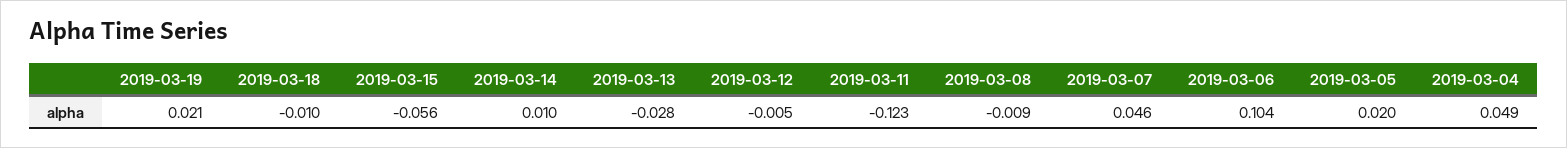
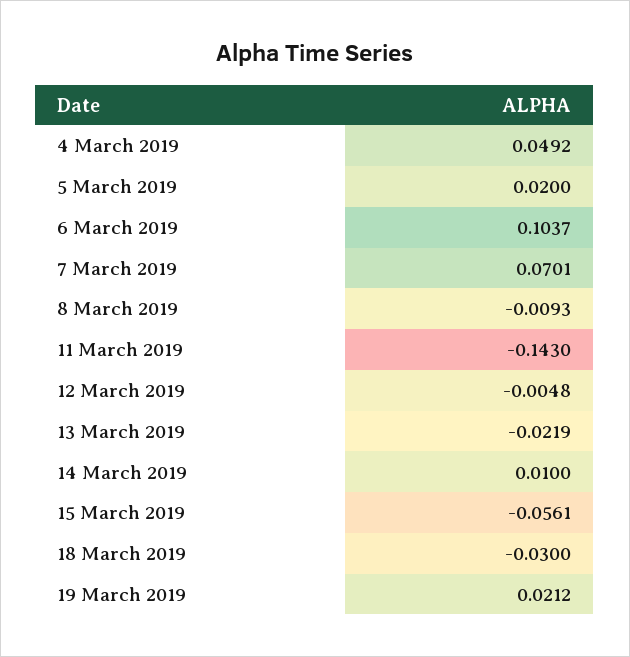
  {
    "2019-03-19": 0.0212,
-   "2019-03-18": -0.01,
+   "2019-03-18": -0.03,
    "2019-03-15": -0.0561,
    "2019-03-14": 0.01,
-   "2019-03-13": -0.028,
+   "2019-03-13": -0.0219,
    "2019-03-12": -0.0048,
-   "2019-03-11": -0.123,
+   "2019-03-11": -0.143,
    "2019-03-08": -0.0093,
-   "2019-03-07": 0.046,
+   "2019-03-07": 0.0701,
    "2019-03-06": 0.1037,
    "2019-03-05": 0.02,
    "2019-03-04": 0.0492
  }

